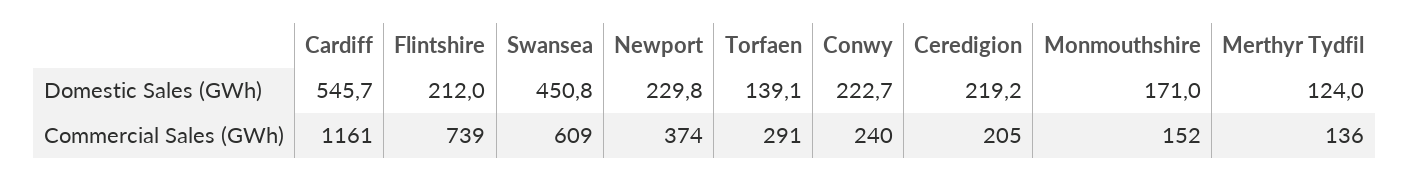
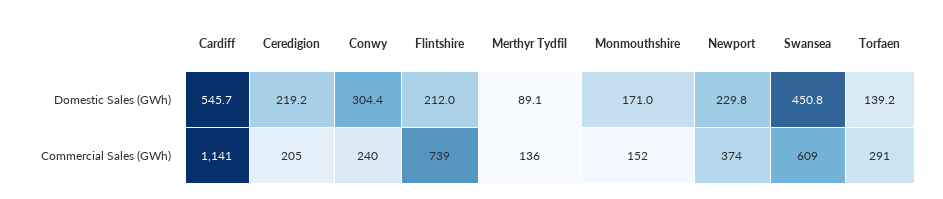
  {
    "Cardiff": {
      "Domestic Sales (GWh)": 545.7,
-     "Commercial Sales (GWh)": 1161
+     "Commercial Sales (GWh)": 1141
    },
    "Flintshire": {
      "Domestic Sales (GWh)": 212,
      "Commercial Sales (GWh)": 739
    },
    "Swansea": {
      "Domestic Sales (GWh)": 450.8,
      "Commercial Sales (GWh)": 609
    },
    "Newport": {
      "Domestic Sales (GWh)": 229.8,
      "Commercial Sales (GWh)": 374
    },
    "Torfaen": {
-     "Domestic Sales (GWh)": 139.1,
+     "Domestic Sales (GWh)": 139.2,
      "Commercial Sales (GWh)": 291
    },
    "Conwy": {
-     "Domestic Sales (GWh)": 222.7,
+     "Domestic Sales (GWh)": 304.4,
      "Commercial Sales (GWh)": 240
    },
    "Ceredigion": {
      "Domestic Sales (GWh)": 219.2,
      "Commercial Sales (GWh)": 205
    },
    "Monmouthshire": {
      "Domestic Sales (GWh)": 171,
      "Commercial Sales (GWh)": 152
    },
    "Merthyr Tydfil": {
-     "Domestic Sales (GWh)": 124,
+     "Domestic Sales (GWh)": 89.1,
      "Commercial Sales (GWh)": 136
    }
  }

